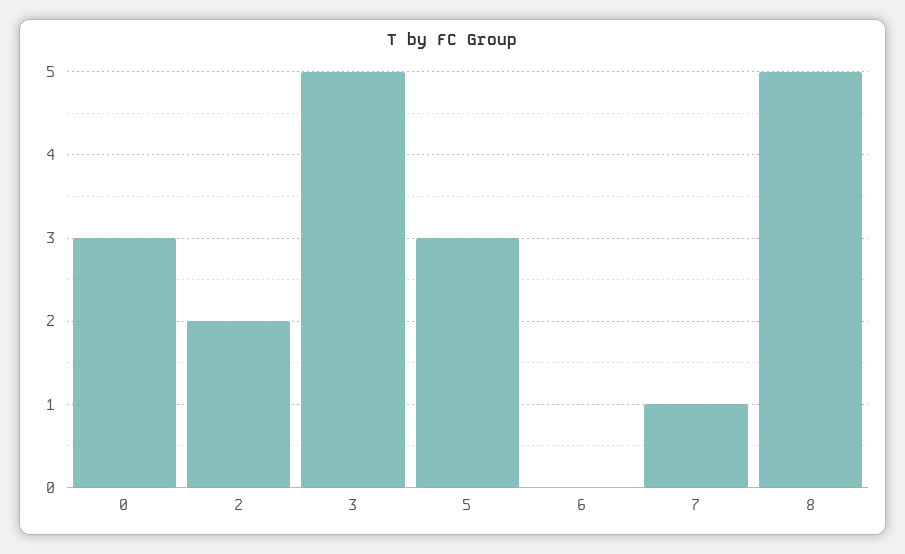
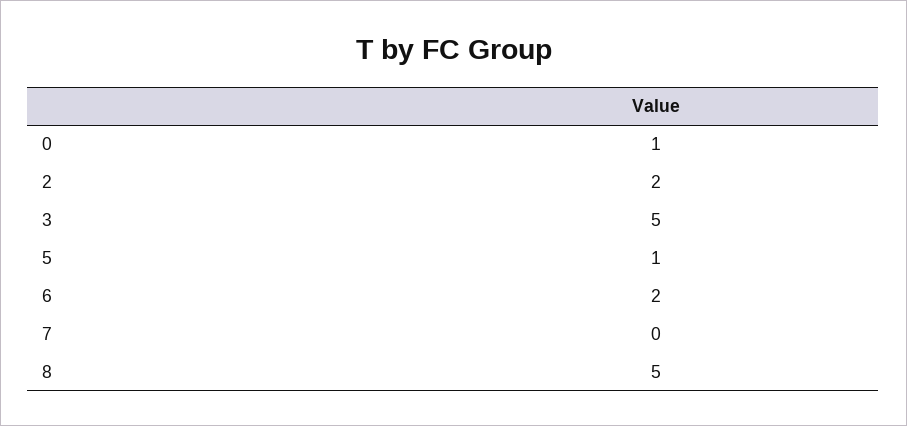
  {
-   "0": 3,
+   "0": 1,
    "2": 2,
    "3": 5,
-   "5": 3,
+   "5": 1,
-   "6": 0,
+   "6": 2,
-   "7": 1,
+   "7": 0,
    "8": 5
  }

